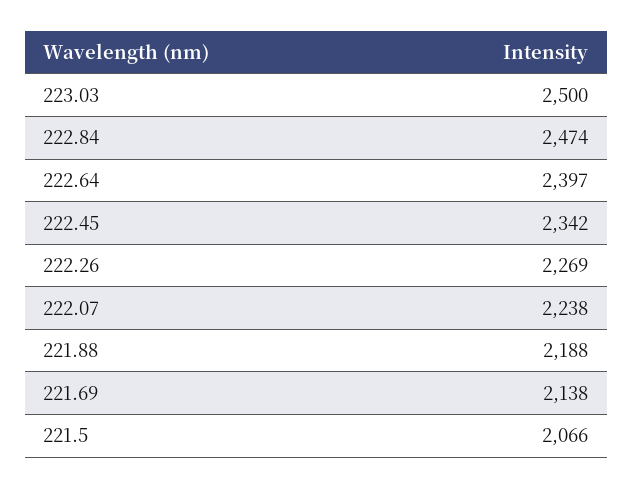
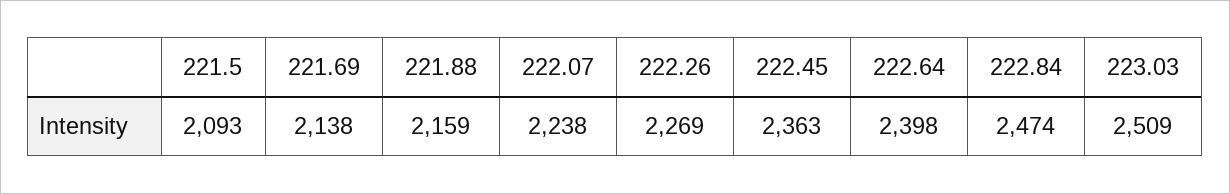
  {
-   "223.03": 2500,
+   "223.03": 2509,
    "222.84": 2474,
-   "222.64": 2397,
+   "222.64": 2398,
-   "222.45": 2342,
+   "222.45": 2363,
    "222.26": 2269,
    "222.07": 2238,
-   "221.88": 2188,
+   "221.88": 2159,
    "221.69": 2138,
-   "221.5": 2066
+   "221.5": 2093
  }

